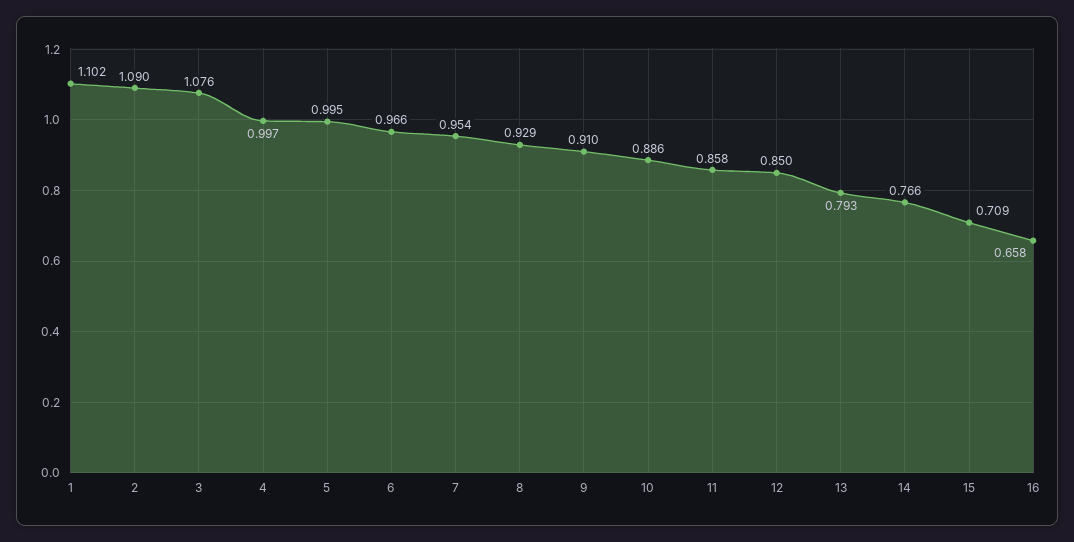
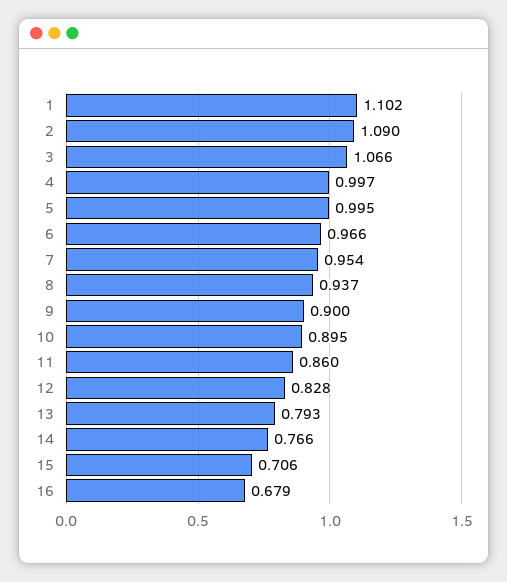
  {
    "1": 1.102,
    "2": 1.09,
-   "3": 1.076,
+   "3": 1.066,
    "4": 0.997,
    "5": 0.995,
    "6": 0.966,
    "7": 0.954,
-   "8": 0.929,
+   "8": 0.937,
-   "9": 0.91,
+   "9": 0.9,
-   "10": 0.886,
+   "10": 0.895,
-   "11": 0.858,
+   "11": 0.86,
-   "12": 0.85,
+   "12": 0.828,
    "13": 0.793,
    "14": 0.766,
-   "15": 0.709,
+   "15": 0.706,
-   "16": 0.658
+   "16": 0.679
  }

